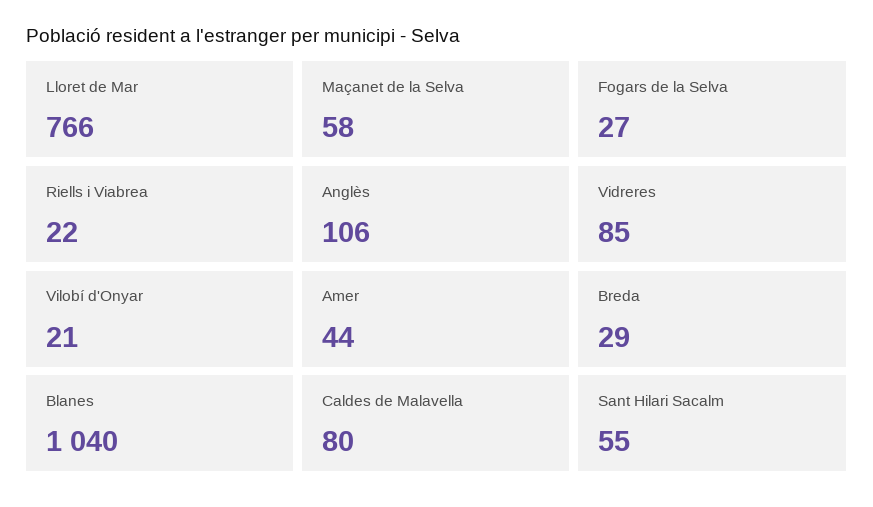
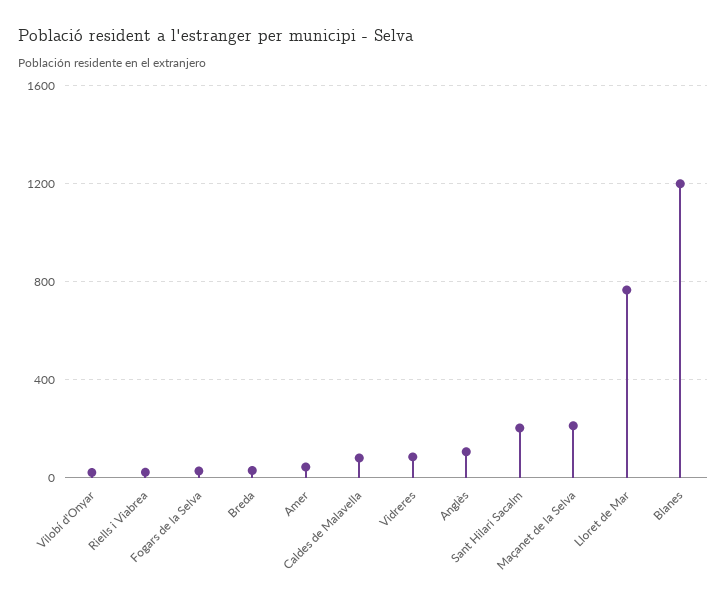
  {
    "Lloret de Mar": 766,
-   "Maçanet de la Selva": 58,
+   "Maçanet de la Selva": 200,
    "Fogars de la Selva": 27,
    "Riells i Viabrea": 22,
    "Anglès": 106,
    "Vidreres": 85,
    "Vilobí d'Onyar": 21,
    "Amer": 44,
    "Breda": 29,
-   "Blanes": 1040,
+   "Blanes": 1200,
    "Caldes de Malavella": 80,
-   "Sant Hilari Sacalm": 55
+   "Sant Hilari Sacalm": 200
  }

